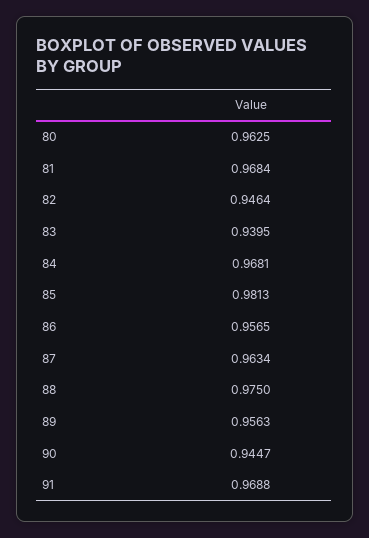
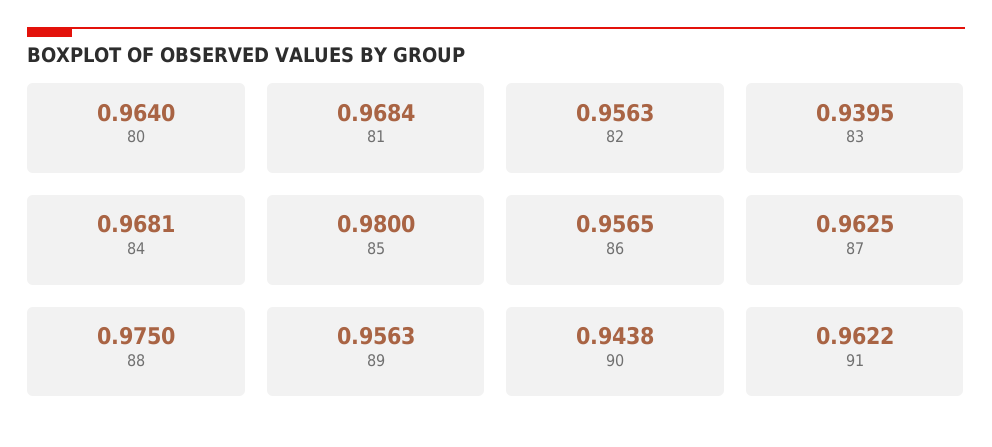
  {
-   "80": 0.9625,
+   "80": 0.964,
    "81": 0.9684,
-   "82": 0.9464,
+   "82": 0.9563,
    "83": 0.9395,
    "84": 0.9681,
-   "85": 0.9813,
+   "85": 0.98,
    "86": 0.9565,
-   "87": 0.9634,
+   "87": 0.9625,
    "88": 0.975,
    "89": 0.9563,
-   "90": 0.9447,
+   "90": 0.9438,
-   "91": 0.9688
+   "91": 0.9622
  }

